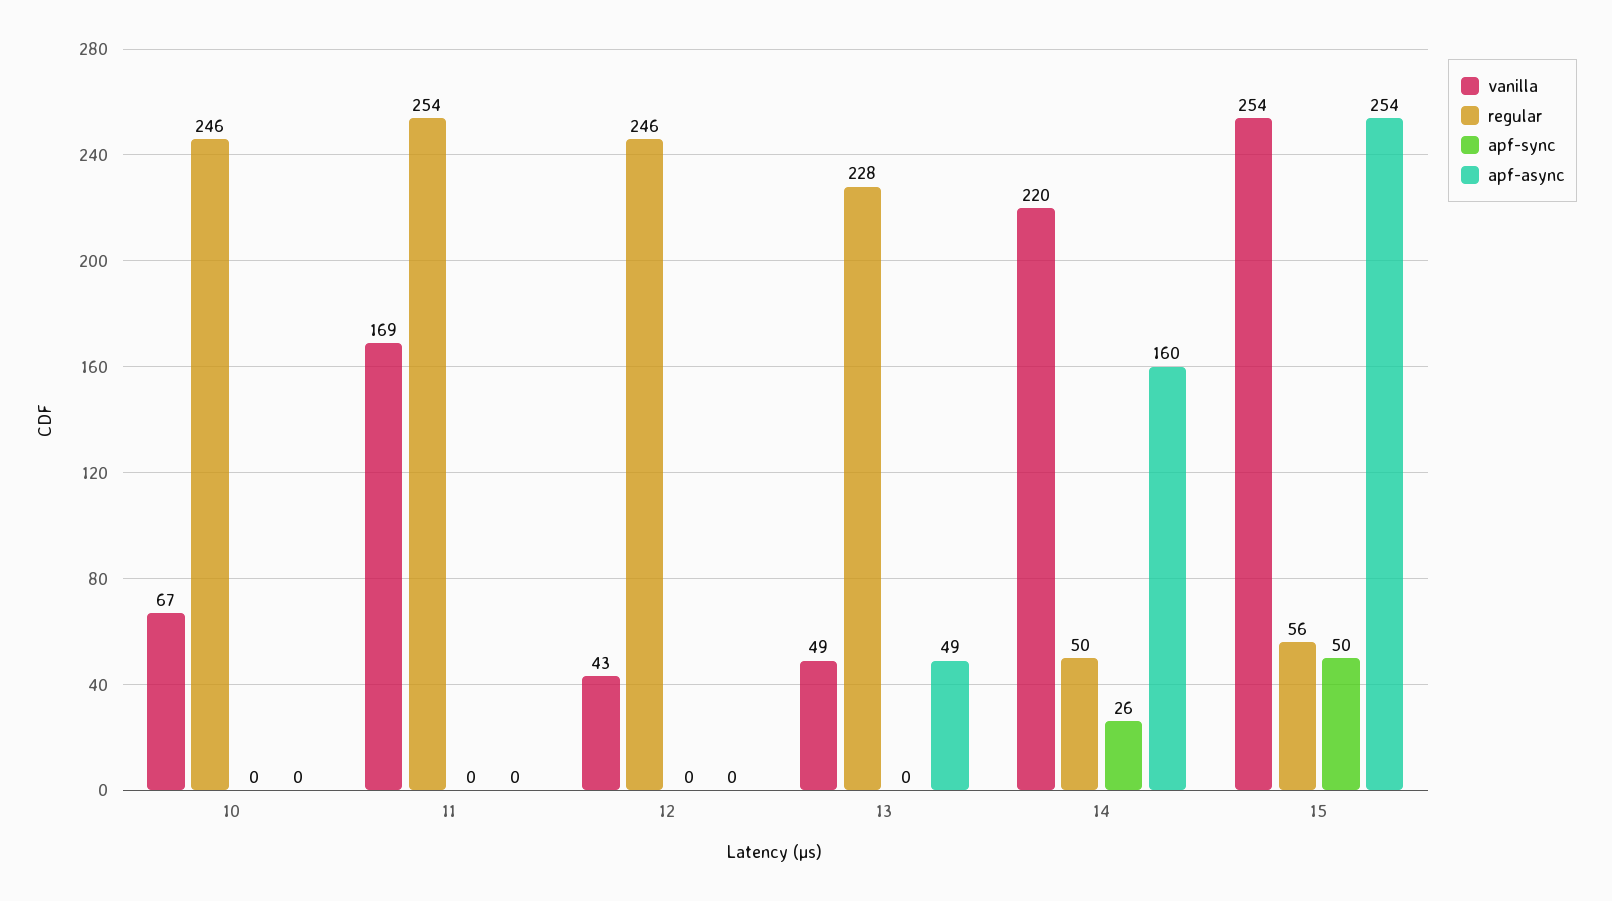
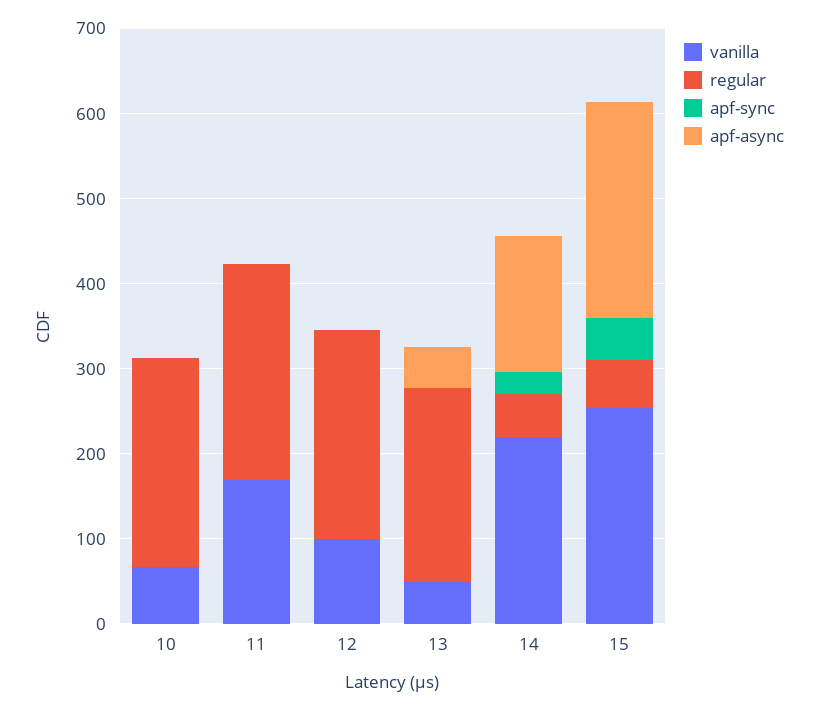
  {
    "vanilla": {
      "10": 67,
      "11": 169,
-     "12": 43,
+     "12": 100,
      "13": 49,
      "14": 220,
      "15": 254
    },
    "regular": {
      "10": 246,
      "11": 254,
      "12": 246,
      "13": 228,
      "14": 50,
      "15": 56
    },
    "apf-sync": {
      "10": 0,
      "11": 0,
      "12": 0,
      "13": 0,
      "14": 26,
      "15": 50
    },
    "apf-async": {
      "10": 0,
      "11": 0,
      "12": 0,
      "13": 49,
      "14": 160,
      "15": 254
    }
  }

